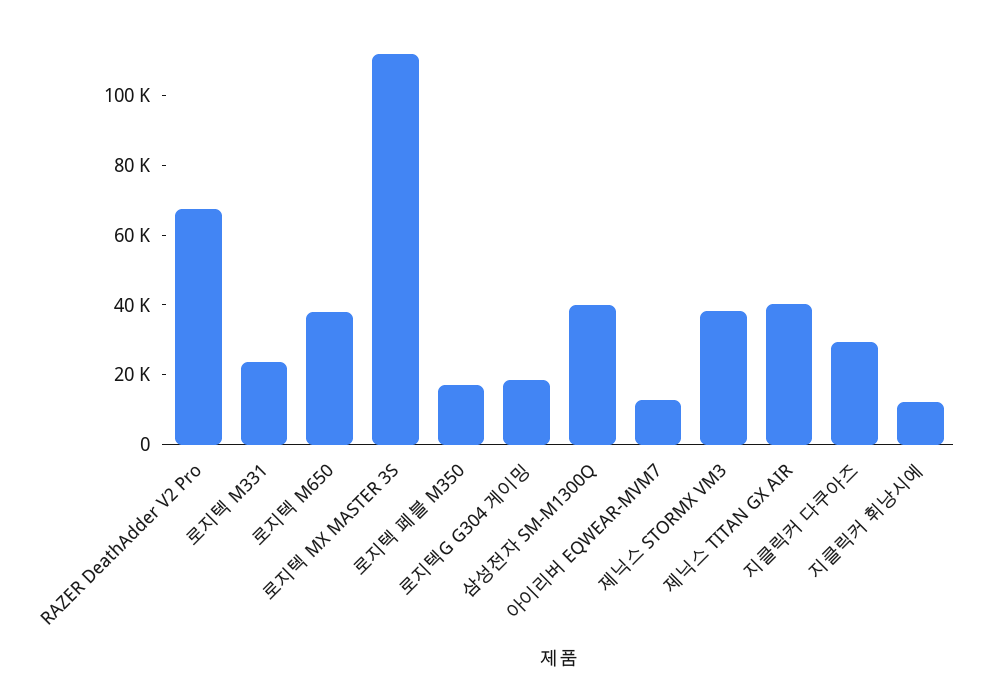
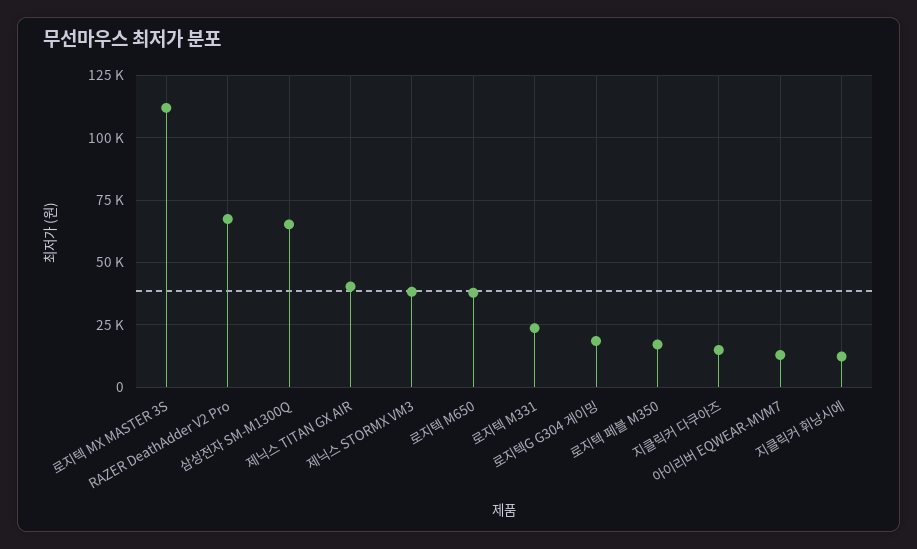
  {
    "RAZER DeathAdder V2 Pro": 67500,
    "로지텍 M331": 22500,
    "로지텍 M650": 37500,
    "로지텍 MX MASTER 3S": 112500,
    "로지텍 페블 M350": 17500,
    "로지텍G G304 게이밍": 17500,
-   "삼성전자 SM-M1300Q": 40000,
+   "삼성전자 SM-M1300Q": 65000,
    "아이리버 EQWEAR-MVM7": 12500,
    "제닉스 STORMX VM3": 37500,
    "제닉스 TITAN GX AIR": 40000,
-   "지클릭커 다쿠아즈": 30000,
+   "지클릭커 다쿠아즈": 15000,
    "지클릭커 휘낭시에": 12500
  }

